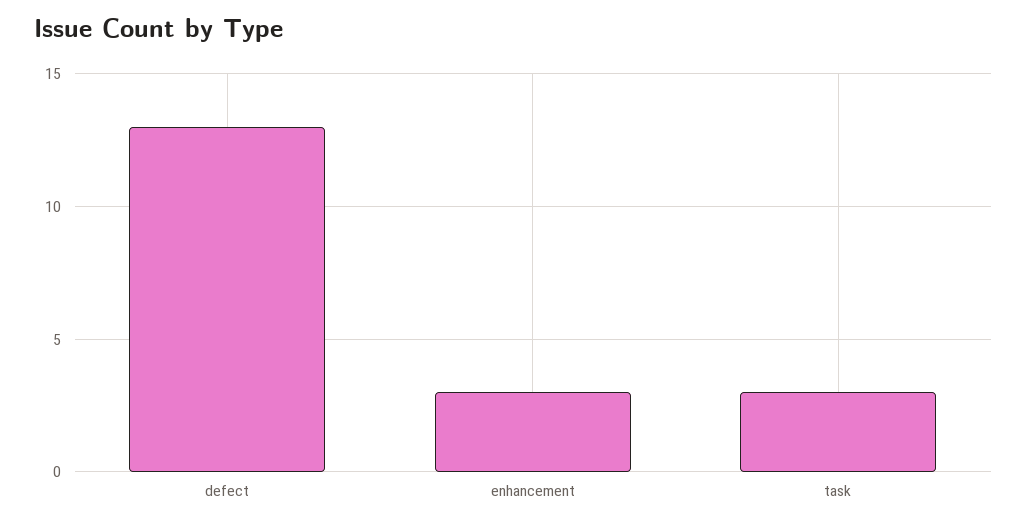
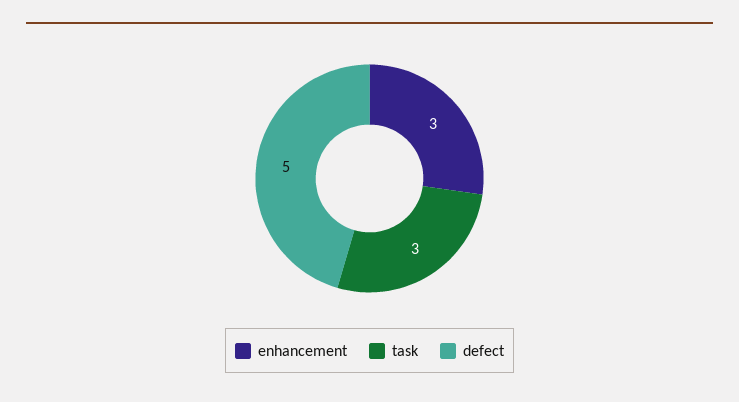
  {
-   "defect": 13,
+   "defect": 5,
    "enhancement": 3,
    "task": 3
  }

